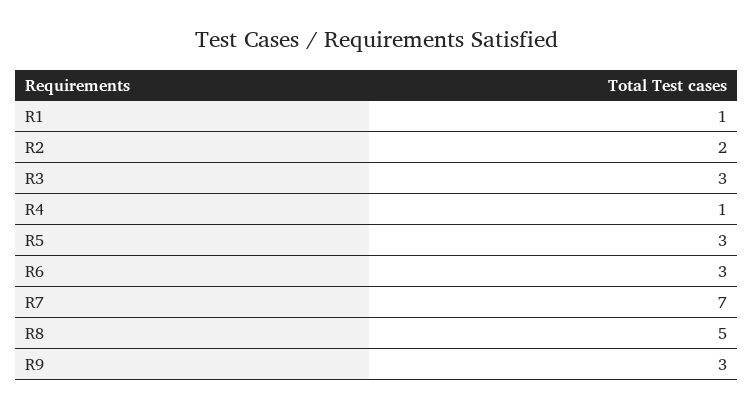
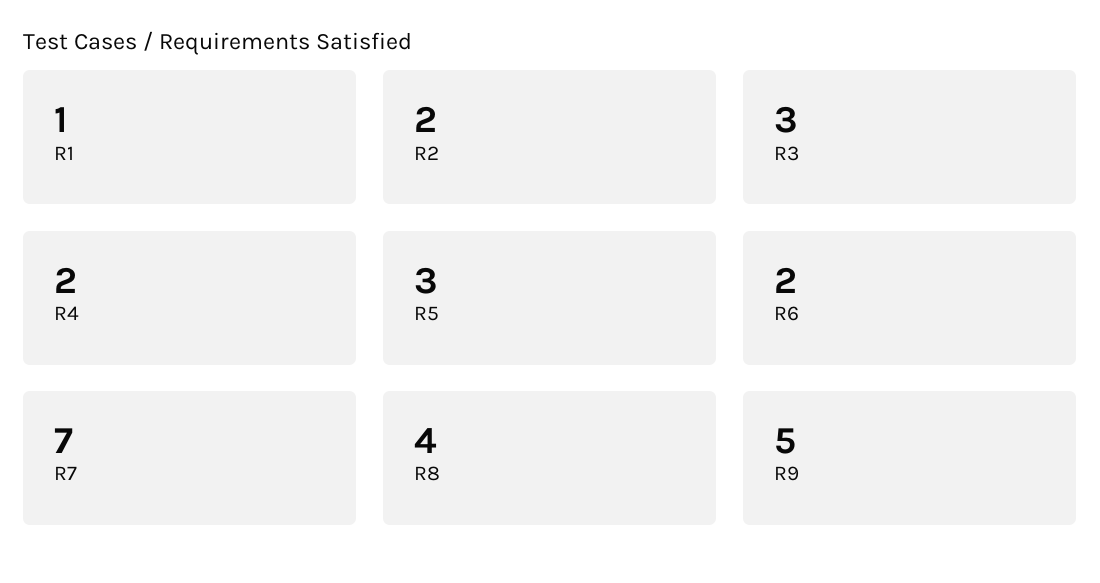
  {
    "R1": 1,
    "R2": 2,
    "R3": 3,
-   "R4": 1,
+   "R4": 2,
    "R5": 3,
-   "R6": 3,
+   "R6": 2,
    "R7": 7,
-   "R8": 5,
+   "R8": 4,
-   "R9": 3
+   "R9": 5
  }

